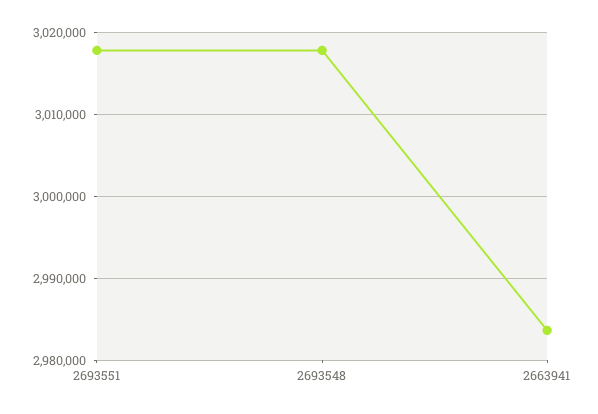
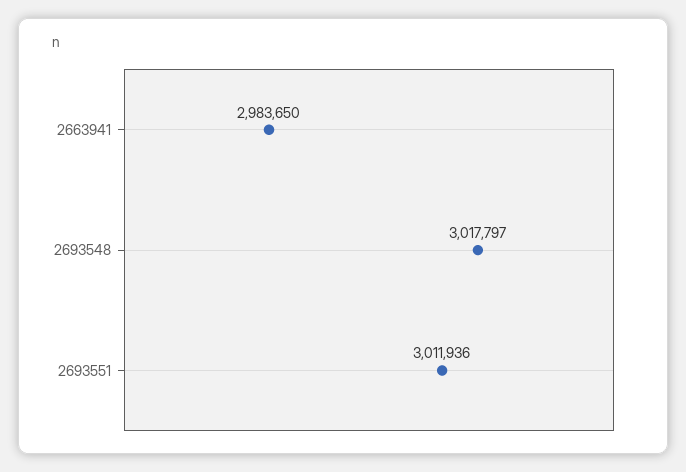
  {
-   "2693551": 3018000,
+   "2693551": 3011936,
    "2693548": 3017797,
    "2663941": 2983650
  }

